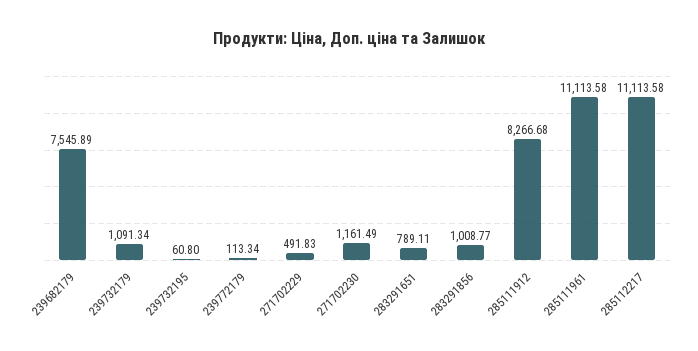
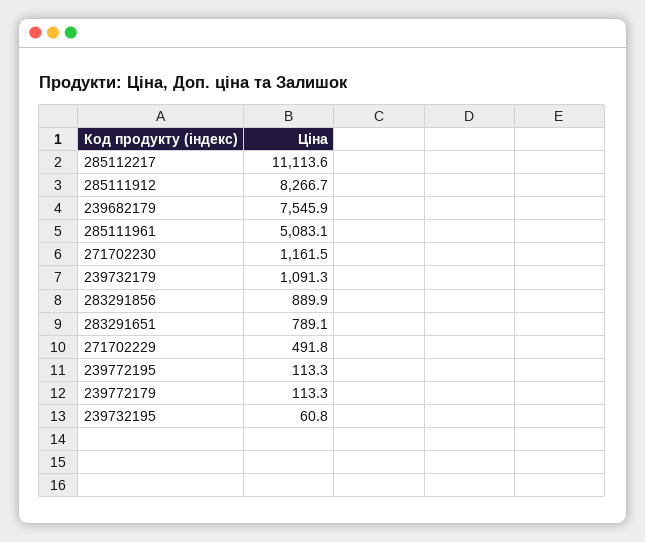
  {
    "239682179": 7545.89,
    "239732179": 1091.34,
    "239732195": 60.8,
    "239772179": 113.34,
    "271702229": 491.83,
    "271702230": 1161.49,
    "283291651": 789.11,
-   "283291856": 1008.77,
+   "283291856": 889.9,
    "285111912": 8266.68,
-   "285111961": 11113.58,
+   "285111961": 5083.1,
-   "285112217": 11113.58
+   "285112217": 11113.58,
+   "239772195": 113.3
  }

